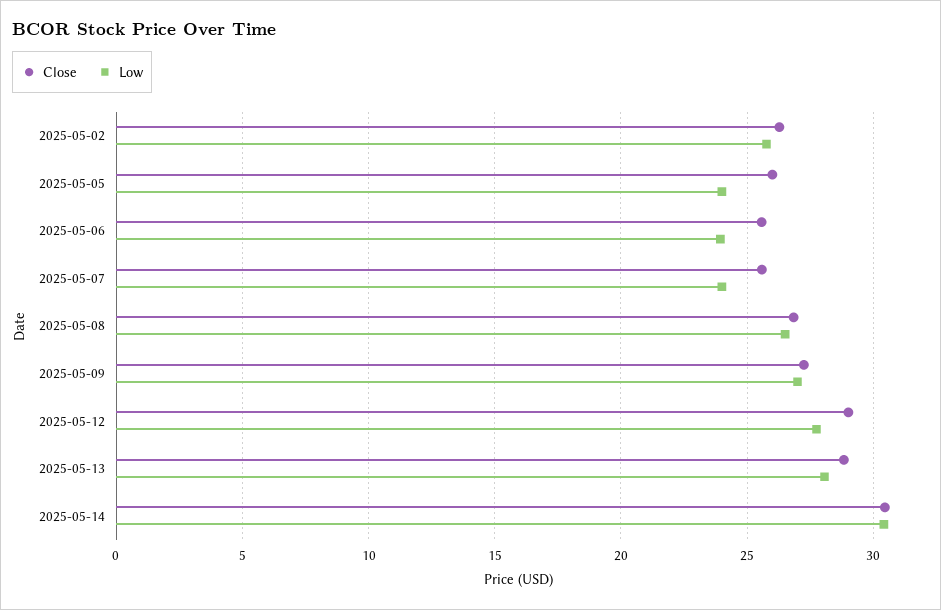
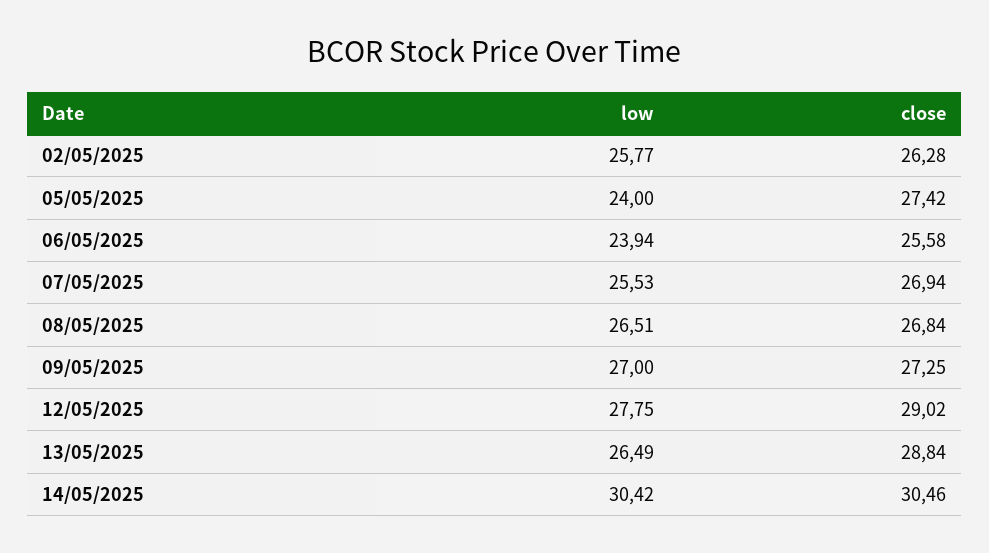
  {
    "Close": {
      "2025-05-02": 26.28,
-     "2025-05-05": 26,
+     "2025-05-05": 27.42,
      "2025-05-06": 25.58,
-     "2025-05-07": 25.5,
+     "2025-05-07": 26.94,
      "2025-05-08": 26.84,
      "2025-05-09": 27.25,
      "2025-05-12": 29.02,
      "2025-05-13": 28.84,
      "2025-05-14": 30.46
    },
    "Low": {
      "2025-05-02": 25.77,
      "2025-05-05": 24,
      "2025-05-06": 23.94,
-     "2025-05-07": 24,
+     "2025-05-07": 25.53,
      "2025-05-08": 26.51,
      "2025-05-09": 27,
      "2025-05-12": 27.75,
-     "2025-05-13": 28,
+     "2025-05-13": 26.49,
      "2025-05-14": 30.42
    }
  }

